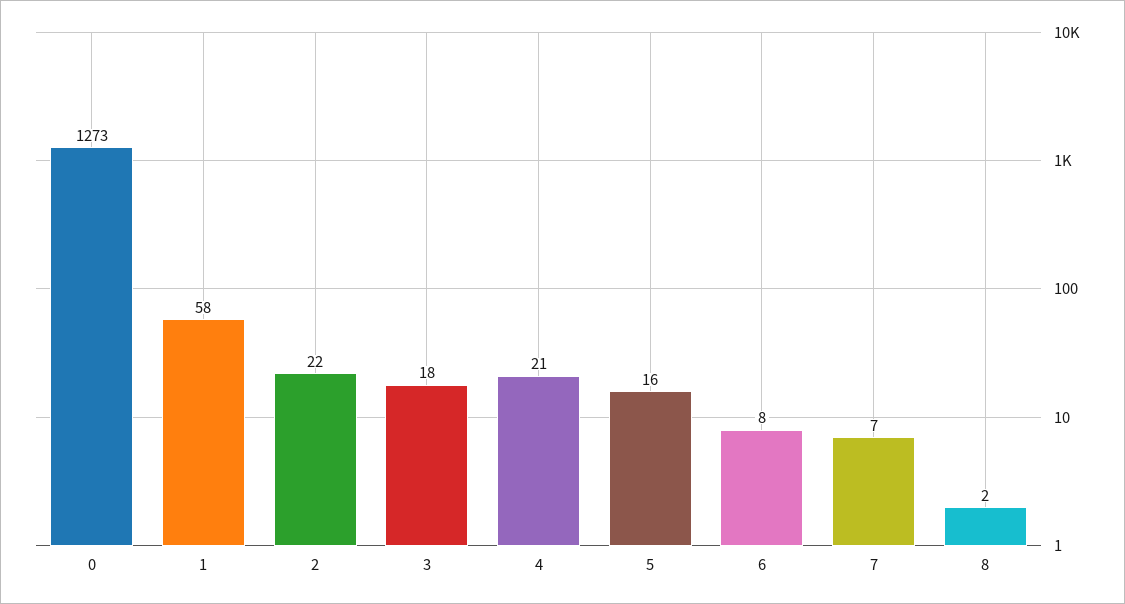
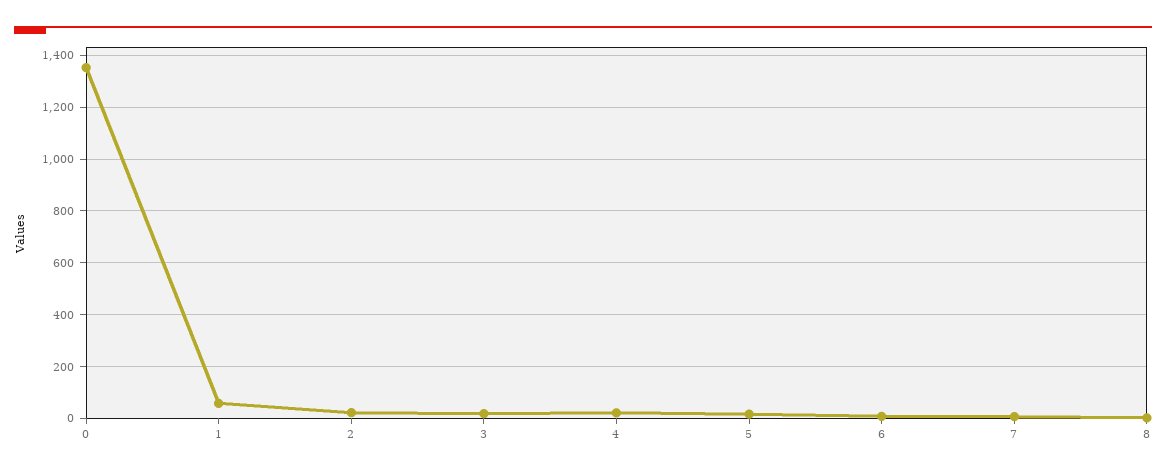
  {
-   "0": 1273,
+   "0": 1350,
    "1": 58,
    "2": 22,
    "3": 18,
    "4": 21,
    "5": 16,
    "6": 8,
    "7": 7,
    "8": 2
  }

